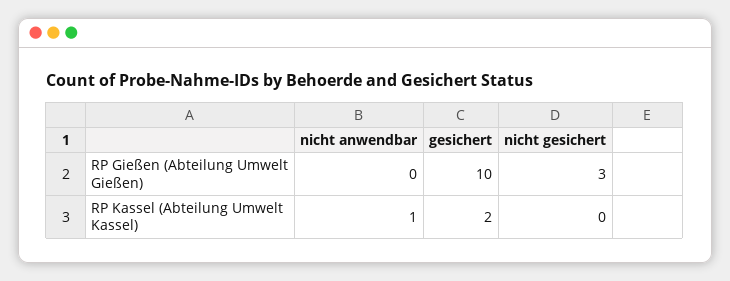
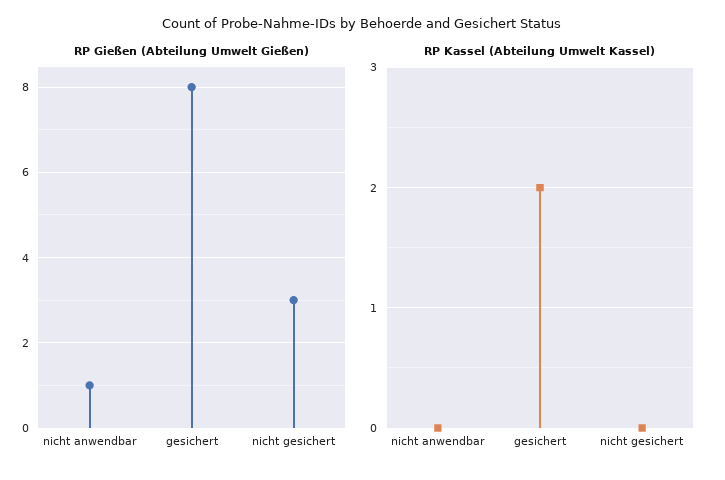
  {
    "RP Gießen (Abteilung Umwelt Gießen)": {
-     "nicht anwendbar": 0,
+     "nicht anwendbar": 1,
-     "gesichert": 10,
+     "gesichert": 8,
      "nicht gesichert": 3
    },
    "RP Kassel (Abteilung Umwelt Kassel)": {
-     "nicht anwendbar": 1,
+     "nicht anwendbar": 0,
      "gesichert": 2,
      "nicht gesichert": 0
    }
  }

